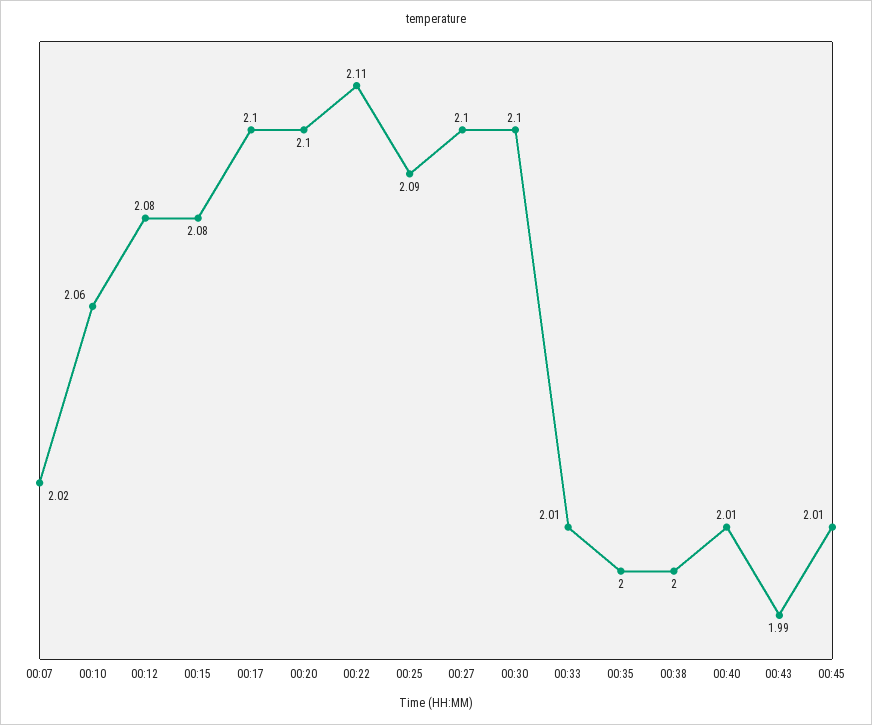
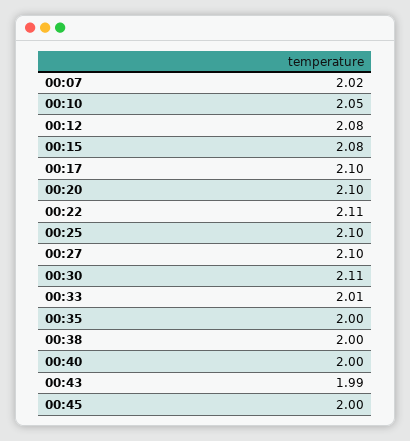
  {
    "00:07": 2.02,
-   "00:10": 2.06,
+   "00:10": 2.05,
    "00:12": 2.08,
    "00:15": 2.08,
    "00:17": 2.1,
    "00:20": 2.1,
    "00:22": 2.11,
-   "00:25": 2.09,
+   "00:25": 2.1,
    "00:27": 2.1,
-   "00:30": 2.1,
+   "00:30": 2.11,
    "00:33": 2.01,
    "00:35": 2,
    "00:38": 2,
-   "00:40": 2.01,
+   "00:40": 2,
    "00:43": 1.99,
-   "00:45": 2.01
+   "00:45": 2
  }

